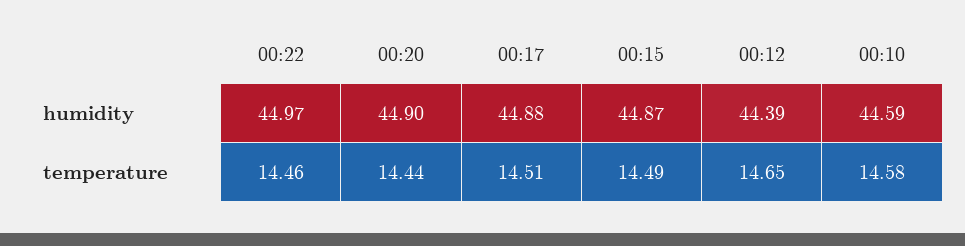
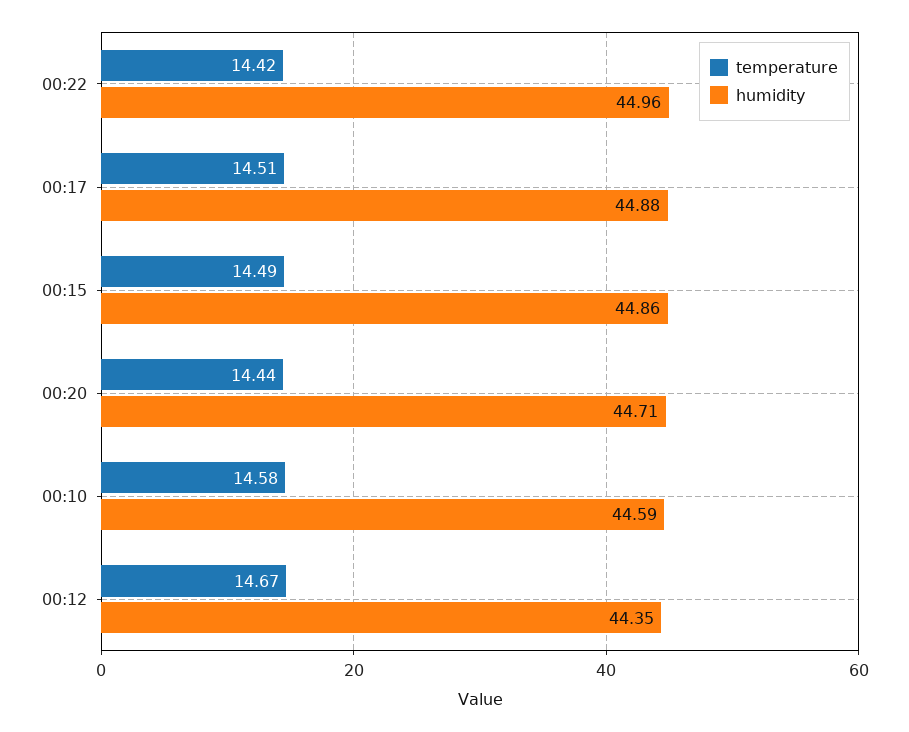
  {
    "humidity": {
-     "00:22": 44.97,
+     "00:22": 44.96,
-     "00:20": 44.9,
+     "00:20": 44.71,
      "00:17": 44.88,
-     "00:15": 44.87,
+     "00:15": 44.86,
-     "00:12": 44.39,
+     "00:12": 44.35,
      "00:10": 44.59
    },
    "temperature": {
-     "00:22": 14.46,
+     "00:22": 14.42,
      "00:20": 14.44,
      "00:17": 14.51,
      "00:15": 14.49,
-     "00:12": 14.65,
+     "00:12": 14.67,
      "00:10": 14.58
    }
  }

